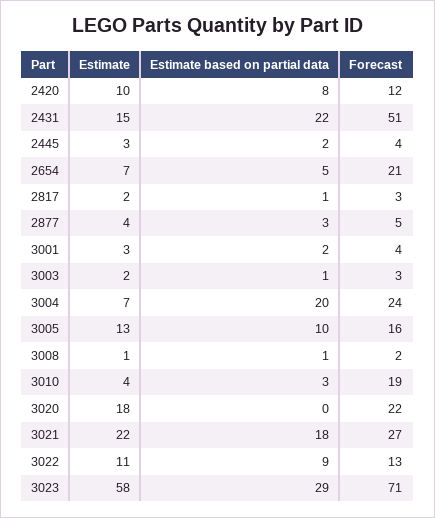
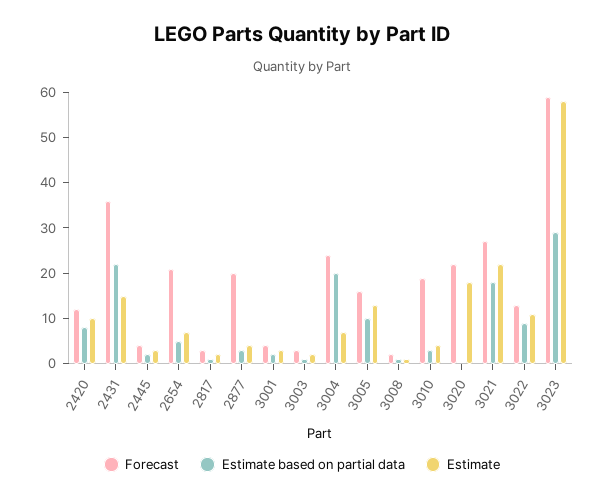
  {
    "Estimate": {
      "2420": 10,
      "2431": 15,
      "2445": 3,
      "2654": 7,
      "2817": 2,
      "2877": 4,
      "3001": 3,
      "3003": 2,
      "3004": 7,
      "3005": 13,
      "3008": 1,
      "3010": 4,
      "3020": 18,
      "3021": 22,
      "3022": 11,
      "3023": 58
    },
    "Estimate based on partial data": {
      "2420": 8,
      "2431": 22,
      "2445": 2,
      "2654": 5,
      "2817": 1,
      "2877": 3,
      "3001": 2,
      "3003": 1,
      "3004": 20,
      "3005": 10,
      "3008": 1,
      "3010": 3,
      "3020": 0,
      "3021": 18,
      "3022": 9,
      "3023": 29
    },
    "Forecast": {
      "2420": 12,
-     "2431": 51,
+     "2431": 35,
      "2445": 4,
      "2654": 21,
      "2817": 3,
-     "2877": 5,
+     "2877": 20,
      "3001": 4,
      "3003": 3,
      "3004": 24,
      "3005": 16,
      "3008": 2,
      "3010": 19,
      "3020": 22,
      "3021": 27,
      "3022": 13,
-     "3023": 71
+     "3023": 60
    }
  }

